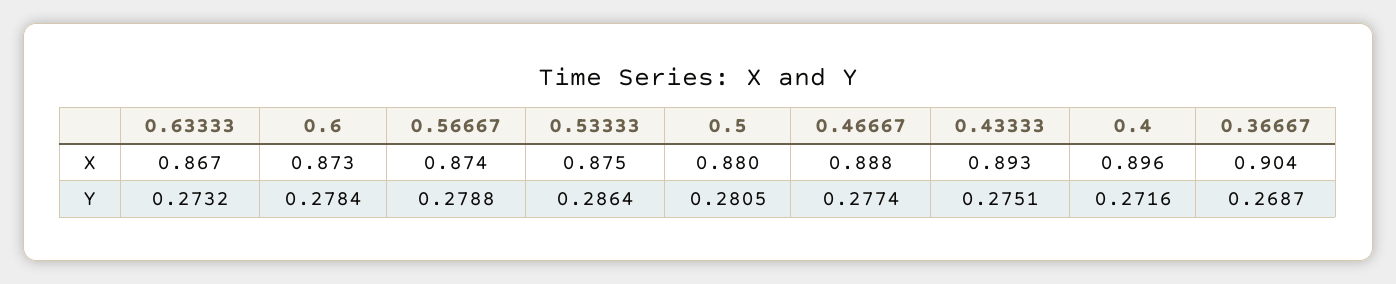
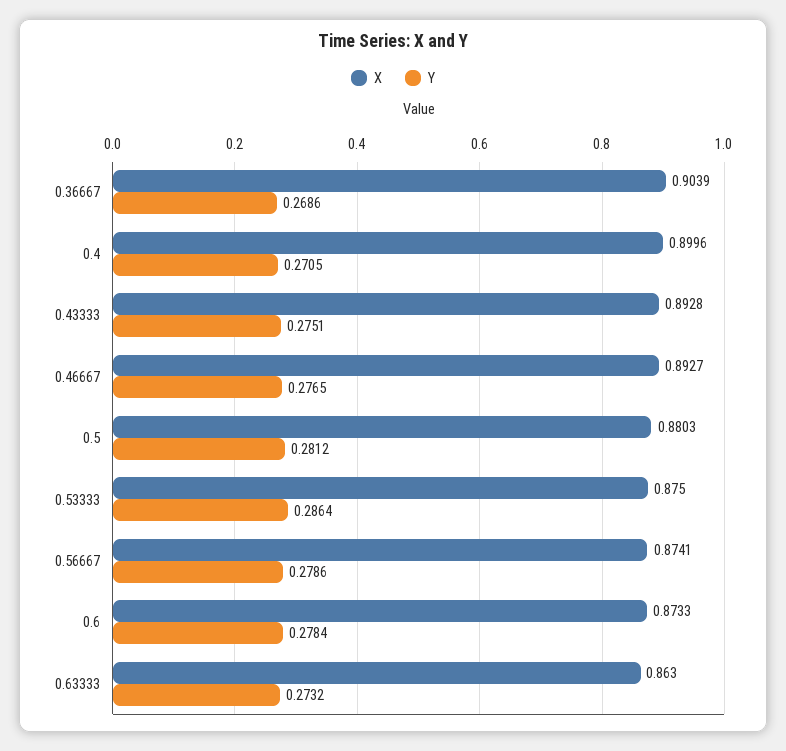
  {
    "X": {
-     "0.63333": 0.867,
+     "0.63333": 0.863,
      "0.6": 0.8733,
      "0.56667": 0.8741,
      "0.53333": 0.875,
      "0.5": 0.8803,
-     "0.46667": 0.888,
+     "0.46667": 0.8927,
      "0.43333": 0.8928,
-     "0.4": 0.896,
+     "0.4": 0.8996,
      "0.36667": 0.9039
    },
    "Y": {
      "0.63333": 0.2732,
      "0.6": 0.2784,
-     "0.56667": 0.2788,
+     "0.56667": 0.2786,
      "0.53333": 0.2864,
-     "0.5": 0.2805,
+     "0.5": 0.2812,
-     "0.46667": 0.2774,
+     "0.46667": 0.2765,
      "0.43333": 0.2751,
-     "0.4": 0.2716,
+     "0.4": 0.2705,
-     "0.36667": 0.2687
+     "0.36667": 0.2686
    }
  }

